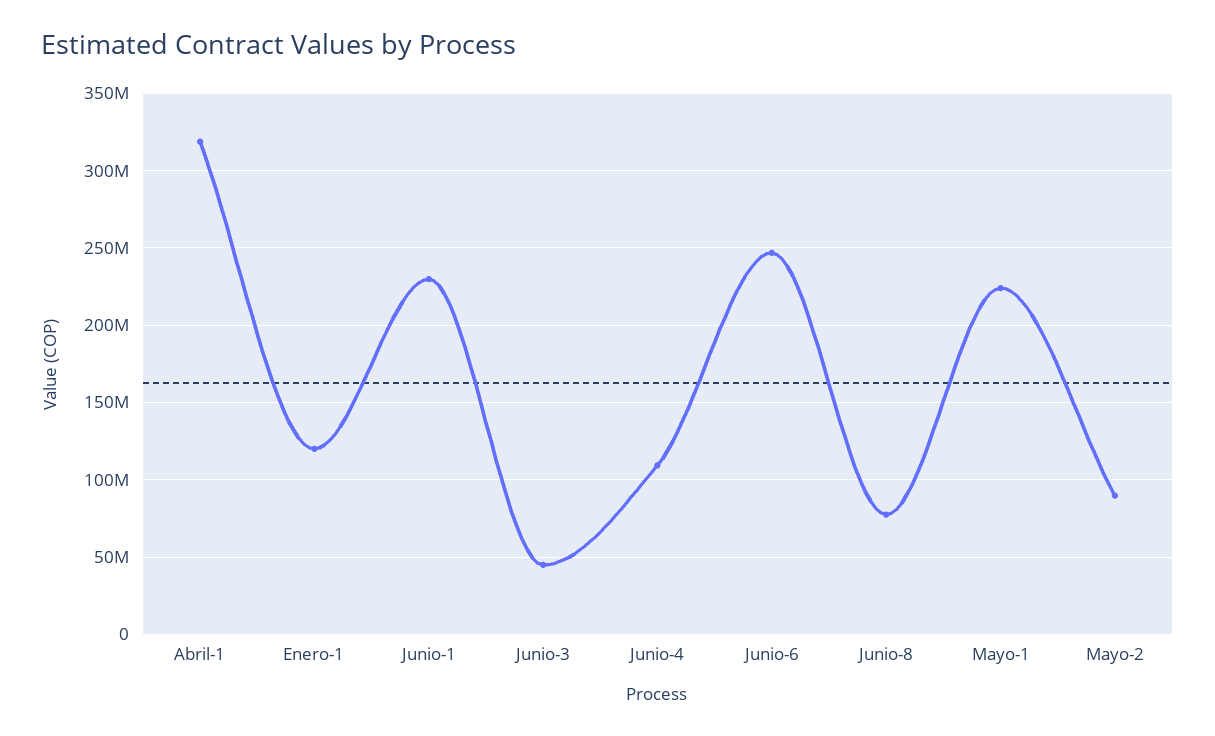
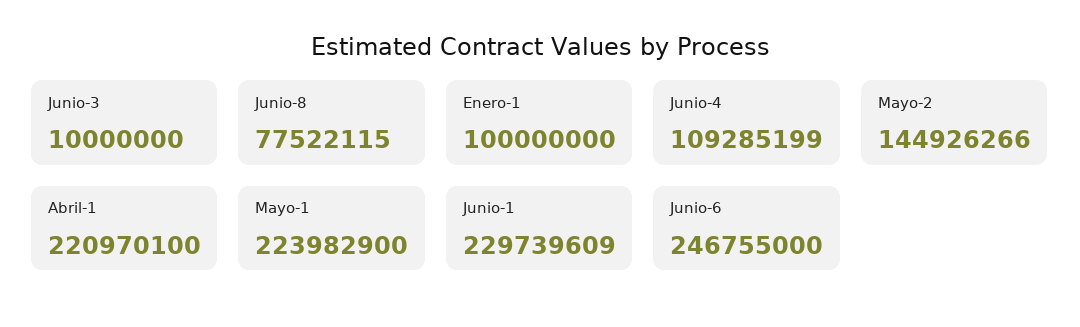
  {
-   "Abril-1": 320000000,
+   "Abril-1": 220970100,
-   "Enero-1": 120000000,
+   "Enero-1": 100000000,
    "Junio-1": 229739609,
-   "Junio-3": 45000000,
+   "Junio-3": 10000000,
    "Junio-4": 109285199,
    "Junio-6": 246755000,
    "Junio-8": 77522115,
    "Mayo-1": 223982900,
-   "Mayo-2": 90000000
+   "Mayo-2": 144926266
  }

